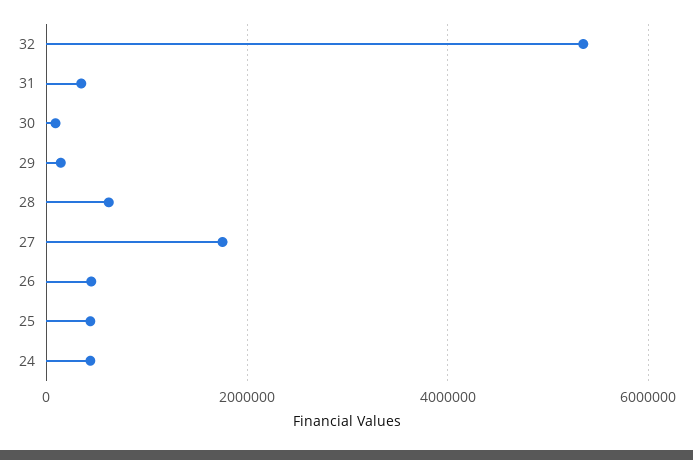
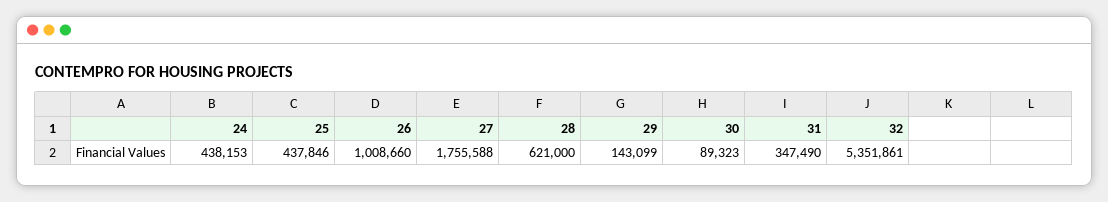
  {
    "32": 5351861,
    "31": 347490,
    "30": 89323,
    "29": 143099,
    "28": 621000,
    "27": 1755588,
-   "26": 400000,
+   "26": 1008660,
    "25": 437846,
    "24": 438153
  }

